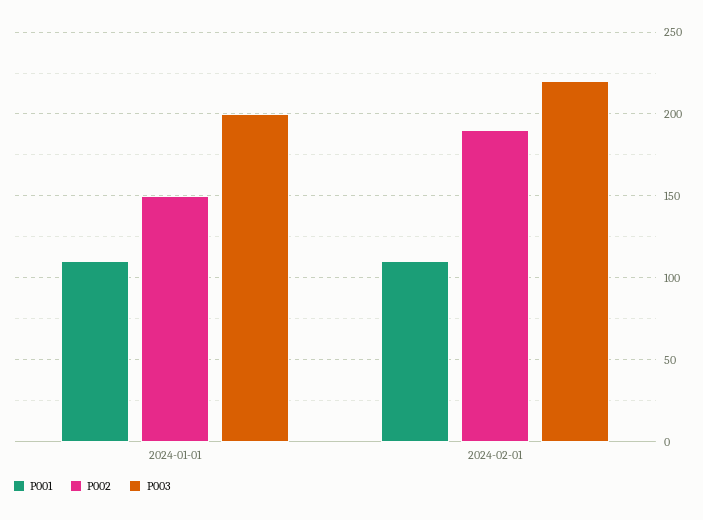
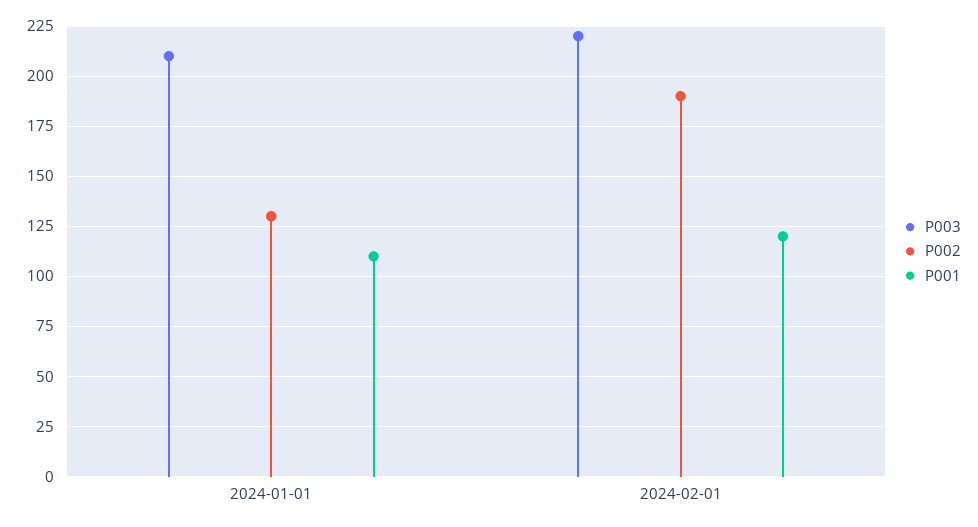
  {
    "P001": {
      "2024-01-01": 110,
-     "2024-02-01": 110
+     "2024-02-01": 120
    },
    "P002": {
-     "2024-01-01": 150,
+     "2024-01-01": 130,
      "2024-02-01": 190
    },
    "P003": {
-     "2024-01-01": 200,
+     "2024-01-01": 210,
      "2024-02-01": 220
    }
  }

